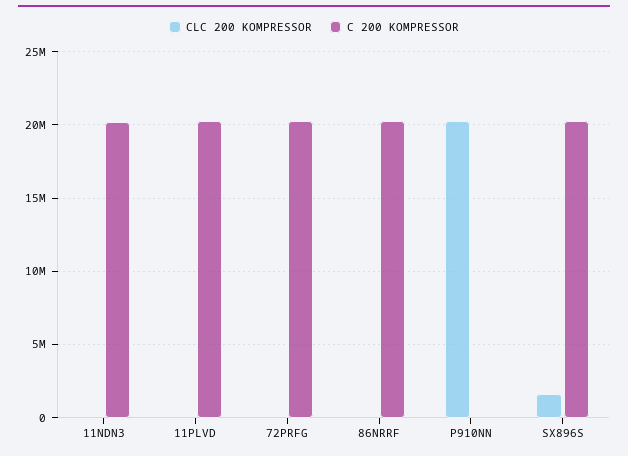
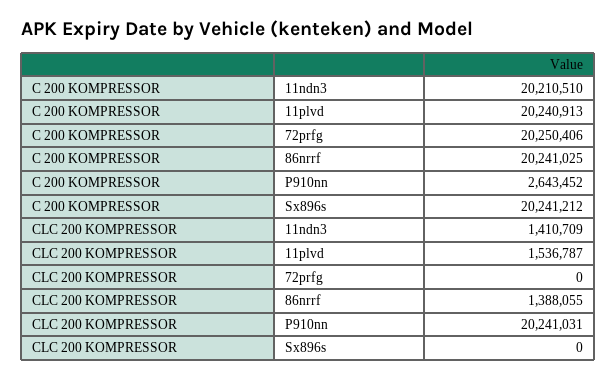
  {
    "CLC 200 KOMPRESSOR": {
-     "11NDN3": 0,
+     "11NDN3": 1410709,
-     "11PLVD": 0,
+     "11PLVD": 1536787,
      "72PRFG": 0,
-     "86NRRF": 0,
+     "86NRRF": 1388055,
      "P910NN": 20241031,
-     "SX896S": 1500000
+     "SX896S": 0
    },
    "C 200 KOMPRESSOR": {
      "11NDN3": 20210510,
      "11PLVD": 20240913,
      "72PRFG": 20250406,
      "86NRRF": 20241025,
-     "P910NN": 0,
+     "P910NN": 2643452,
      "SX896S": 20241212
    }
  }

